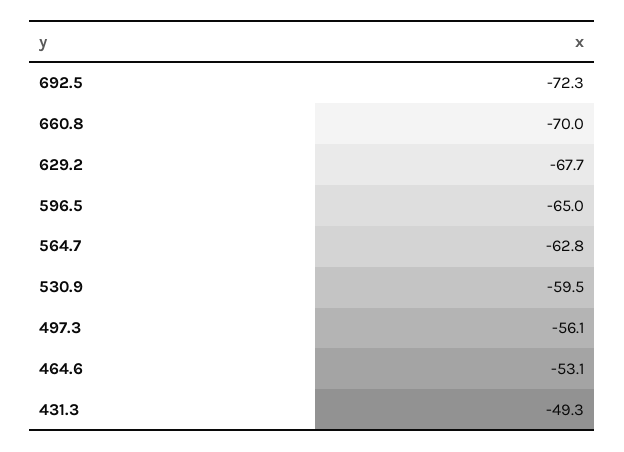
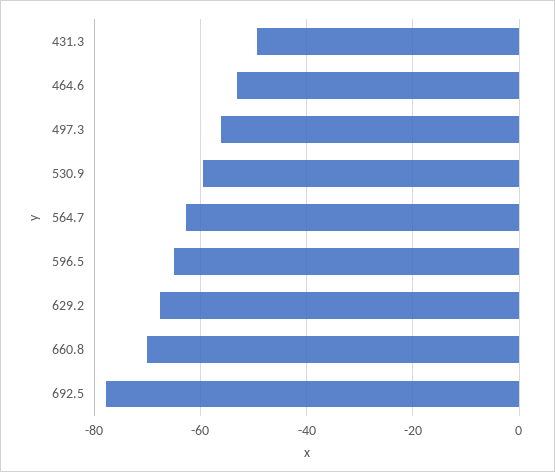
  {
-   "692.5": -72.3,
+   "692.5": -78,
    "660.8": -70,
    "629.2": -67.7,
    "596.5": -65,
    "564.7": -62.8,
    "530.9": -59.5,
    "497.3": -56.1,
    "464.6": -53.1,
    "431.3": -49.3
  }

